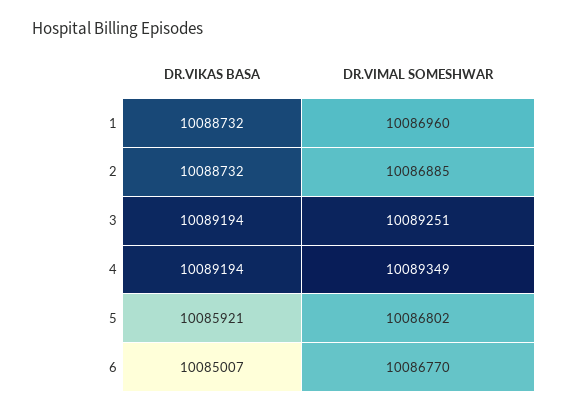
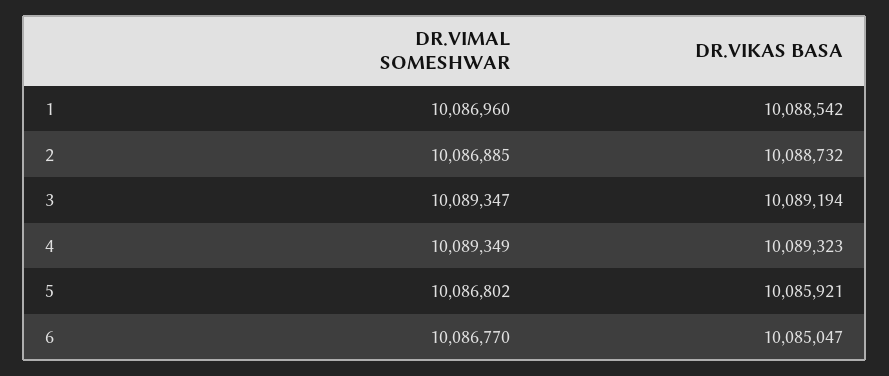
  {
    "DR.VIKAS BASA": {
-     "1": 10088732,
+     "1": 10088542,
      "2": 10088732,
      "3": 10089194,
-     "4": 10089194,
+     "4": 10089323,
      "5": 10085921,
-     "6": 10085007
+     "6": 10085047
    },
    "DR.VIMAL SOMESHWAR": {
      "1": 10086960,
      "2": 10086885,
-     "3": 10089251,
+     "3": 10089347,
      "4": 10089349,
      "5": 10086802,
      "6": 10086770
    }
  }

